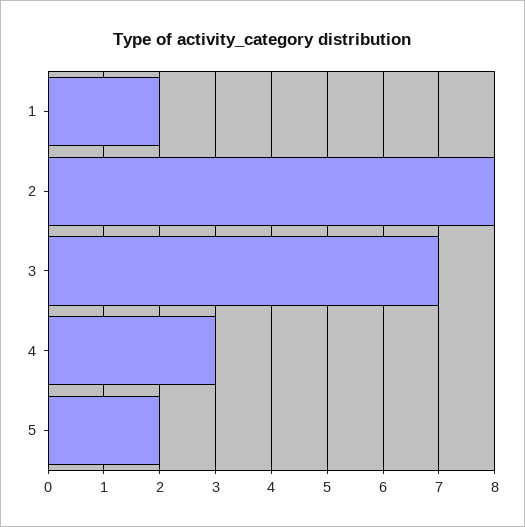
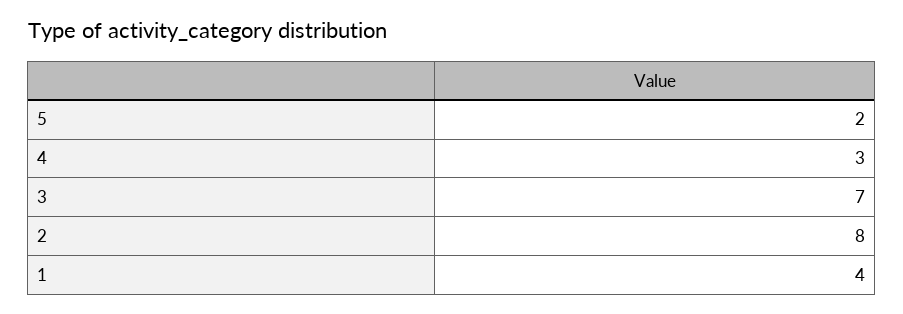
  {
-   "1": 2,
+   "1": 4,
    "2": 8,
    "3": 7,
    "4": 3,
    "5": 2
  }

